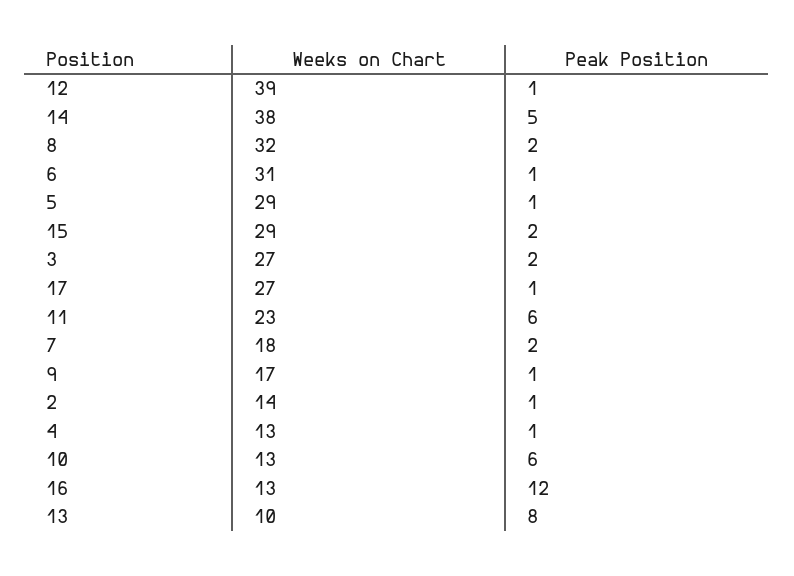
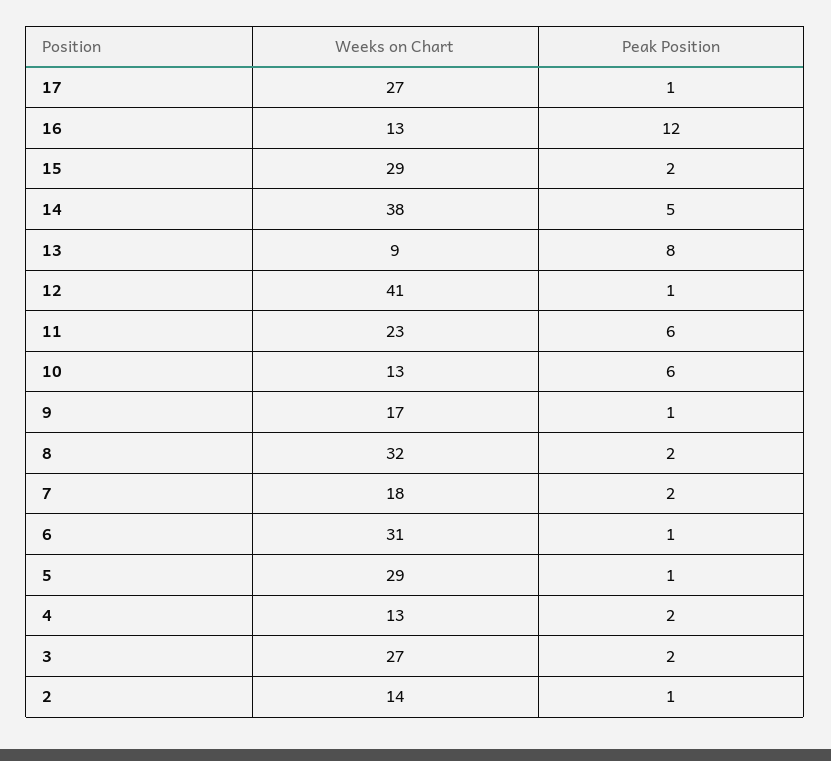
  {
    "Weeks on Chart": {
-     "12": 39,
+     "12": 41,
      "14": 38,
      "8": 32,
      "6": 31,
      "5": 29,
      "15": 29,
      "3": 27,
      "17": 27,
      "11": 23,
      "7": 18,
      "9": 17,
      "2": 14,
      "4": 13,
      "10": 13,
      "16": 13,
-     "13": 10
+     "13": 9
    },
    "Peak Position": {
      "12": 1,
      "14": 5,
      "8": 2,
      "6": 1,
      "5": 1,
      "15": 2,
      "3": 2,
      "17": 1,
      "11": 6,
      "7": 2,
      "9": 1,
      "2": 1,
-     "4": 1,
+     "4": 2,
      "10": 6,
      "16": 12,
      "13": 8
    }
  }

